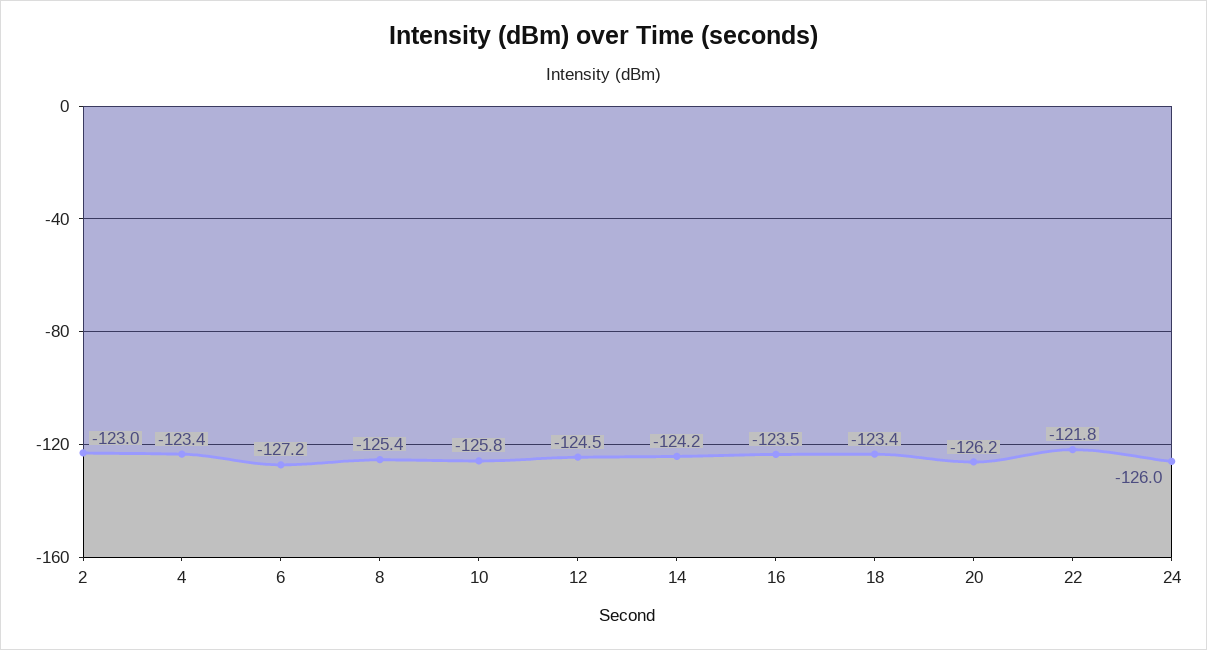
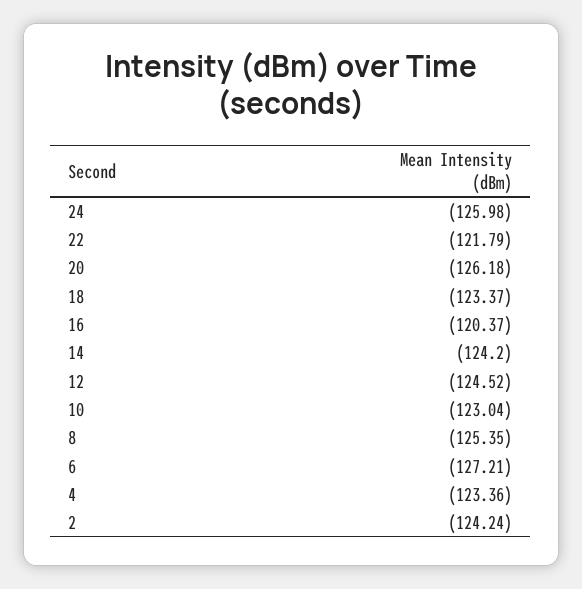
  {
-   "2": -123,
+   "2": -124.24,
    "4": -123.36,
    "6": -127.21,
    "8": -125.35,
-   "10": -125.8,
+   "10": -123.04,
    "12": -124.52,
    "14": -124.2,
-   "16": -123.5,
+   "16": -120.37,
    "18": -123.37,
    "20": -126.18,
    "22": -121.79,
    "24": -125.98
  }

